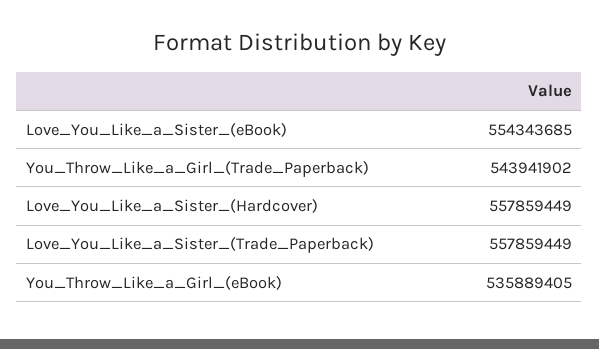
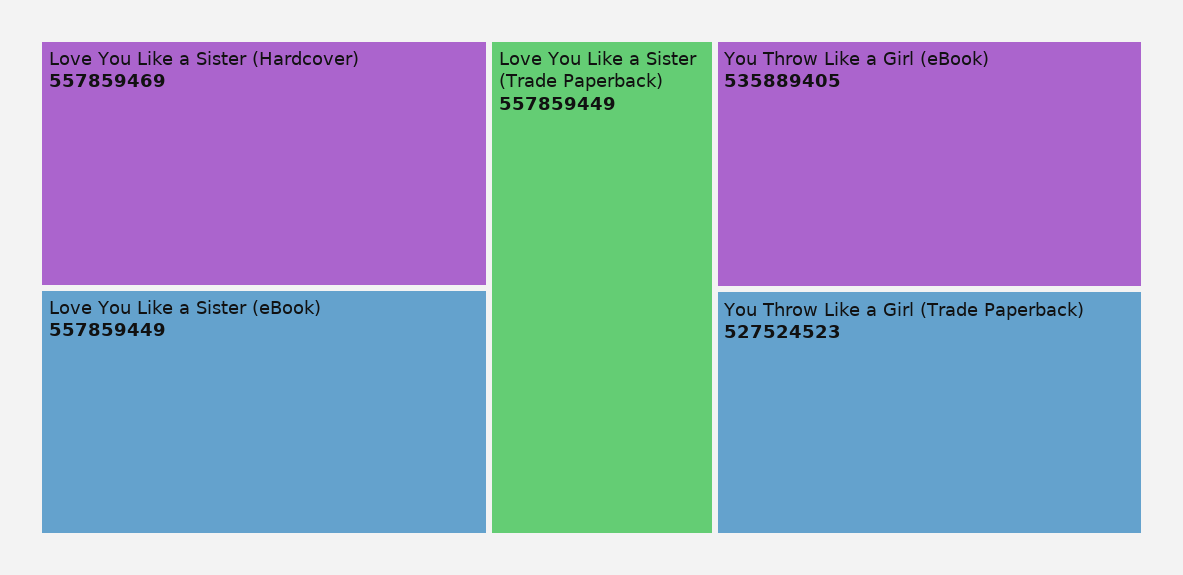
  {
-   "Love_You_Like_a_Sister_(eBook)": 554343685,
+   "Love_You_Like_a_Sister_(eBook)": 557859449,
-   "You_Throw_Like_a_Girl_(Trade_Paperback)": 543941902,
+   "You_Throw_Like_a_Girl_(Trade_Paperback)": 527524523,
-   "Love_You_Like_a_Sister_(Hardcover)": 557859449,
+   "Love_You_Like_a_Sister_(Hardcover)": 557859469,
    "Love_You_Like_a_Sister_(Trade_Paperback)": 557859449,
    "You_Throw_Like_a_Girl_(eBook)": 535889405
  }

